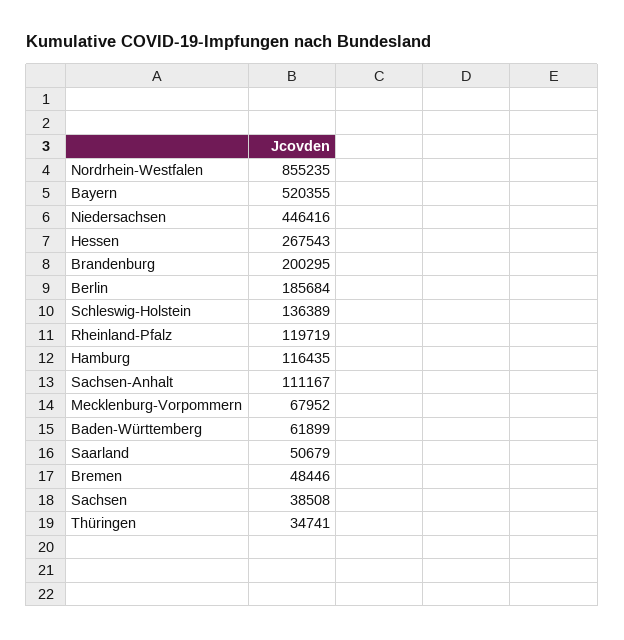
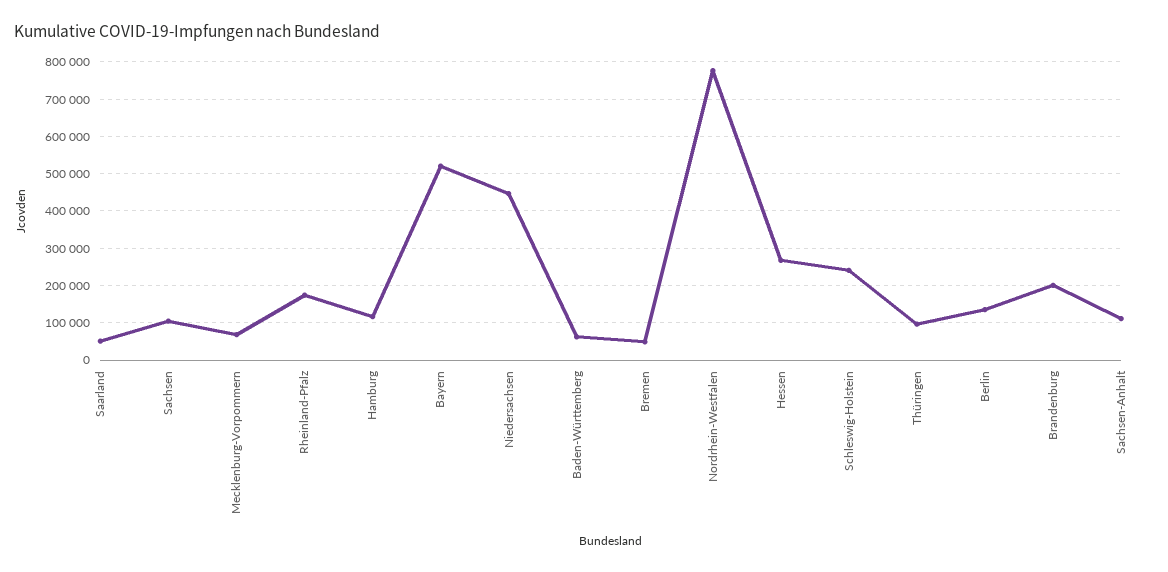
  {
-   "Nordrhein-Westfalen": 855235,
+   "Nordrhein-Westfalen": 780000,
    "Bayern": 520355,
    "Niedersachsen": 446416,
    "Hessen": 267543,
    "Brandenburg": 200295,
-   "Berlin": 185684,
+   "Berlin": 140000,
-   "Schleswig-Holstein": 136389,
+   "Schleswig-Holstein": 240000,
-   "Rheinland-Pfalz": 119719,
+   "Rheinland-Pfalz": 180000,
    "Hamburg": 116435,
    "Sachsen-Anhalt": 111167,
    "Mecklenburg-Vorpommern": 67952,
    "Baden-Württemberg": 61899,
    "Saarland": 50679,
    "Bremen": 48446,
-   "Sachsen": 38508,
+   "Sachsen": 100000,
-   "Thüringen": 34741
+   "Thüringen": 100000
  }

